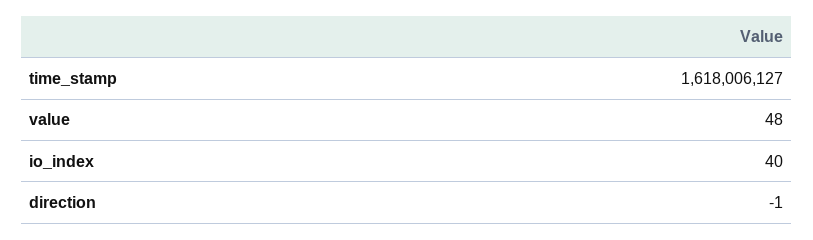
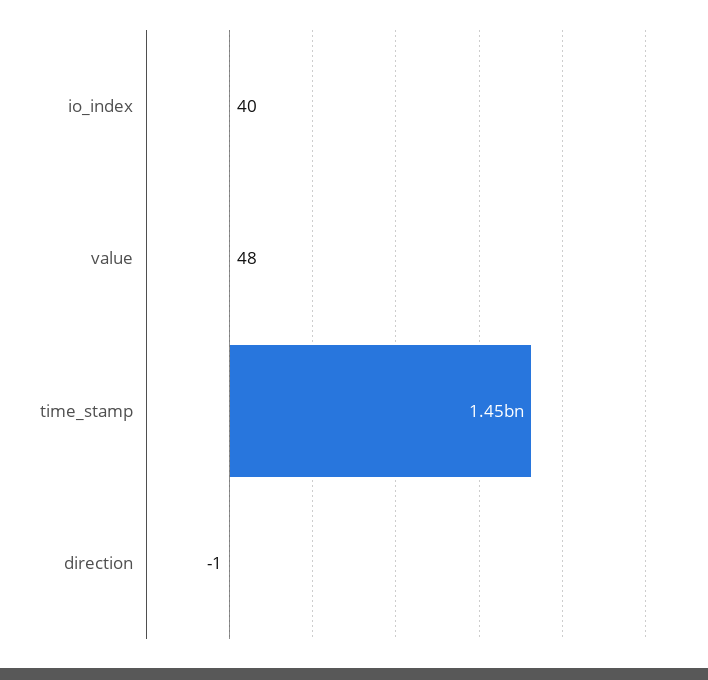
  {
-   "time_stamp": 1618006127,
+   "time_stamp": 1450000000,
    "value": 48,
    "io_index": 40,
    "direction": -1
  }

